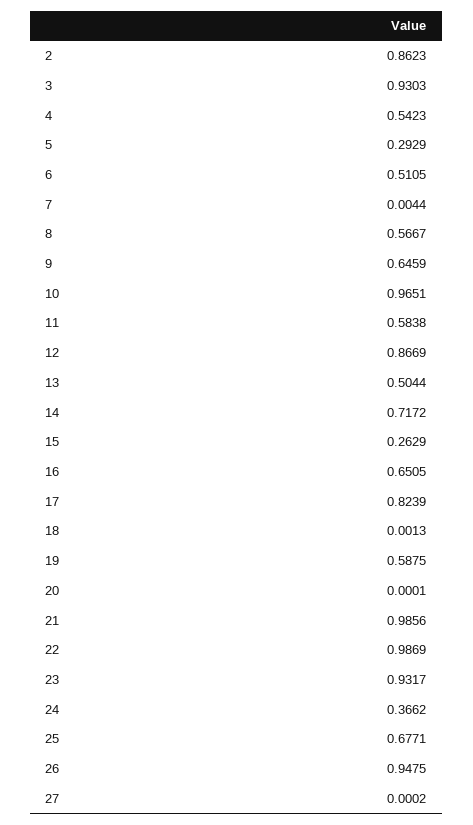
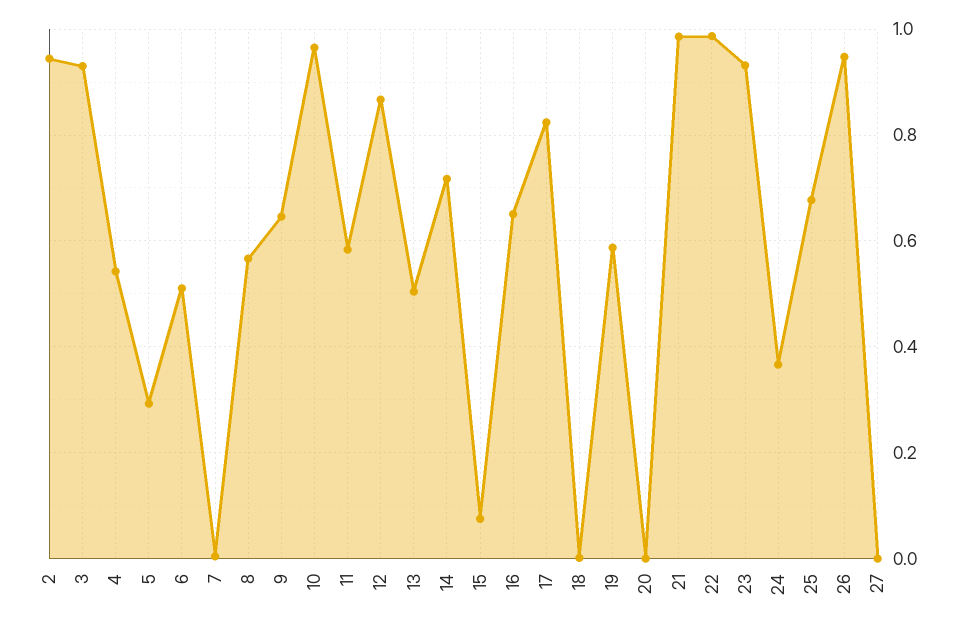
  {
-   "2": 0.8623,
+   "2": 0.94,
    "3": 0.9303,
    "4": 0.5423,
    "5": 0.2929,
    "6": 0.5105,
    "7": 0.0044,
    "8": 0.5667,
    "9": 0.6459,
    "10": 0.9651,
    "11": 0.5838,
    "12": 0.8669,
    "13": 0.5044,
    "14": 0.7172,
-   "15": 0.2629,
+   "15": 0.08,
    "16": 0.6505,
    "17": 0.8239,
    "18": 0.0013,
    "19": 0.5875,
    "20": 0.0001,
    "21": 0.9856,
    "22": 0.9869,
    "23": 0.9317,
    "24": 0.3662,
    "25": 0.6771,
    "26": 0.9475,
    "27": 0.0002
  }

